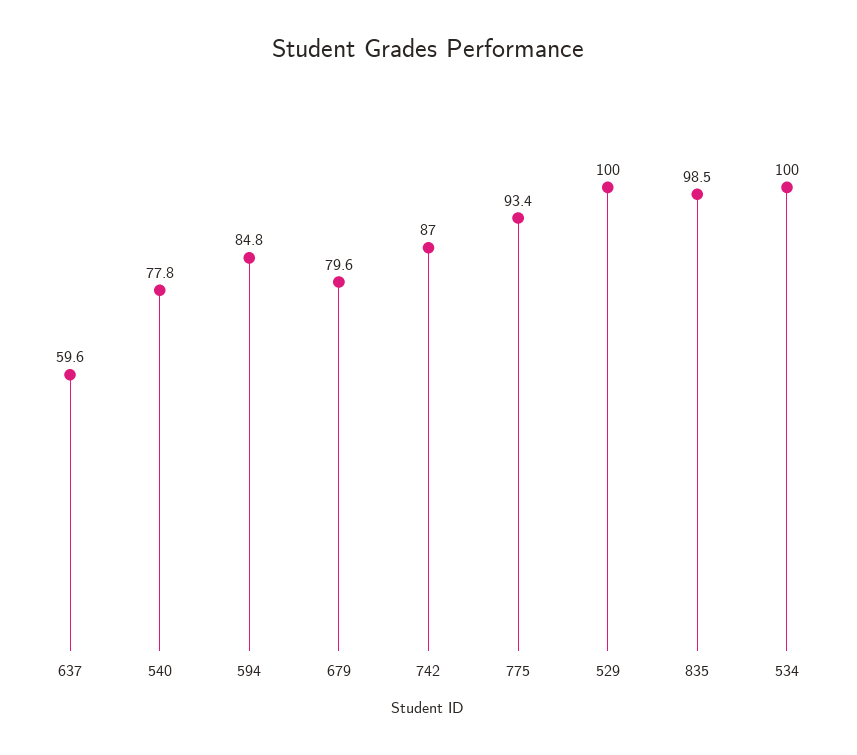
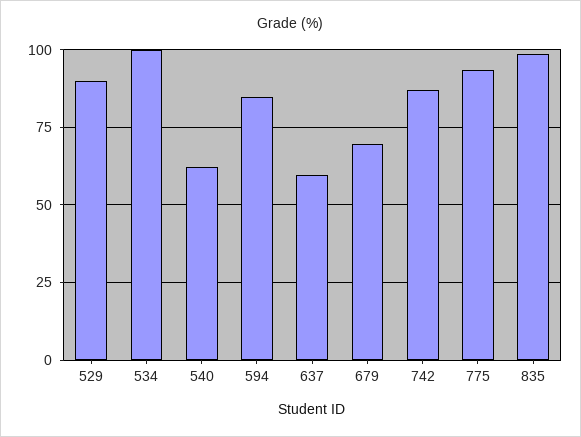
  {
    "637": 59.6,
-   "540": 77.8,
+   "540": 62.5,
    "594": 84.8,
-   "679": 79.6,
+   "679": 70,
    "742": 87,
    "775": 93.4,
-   "529": 100,
+   "529": 90,
    "835": 98.5,
    "534": 100
  }

